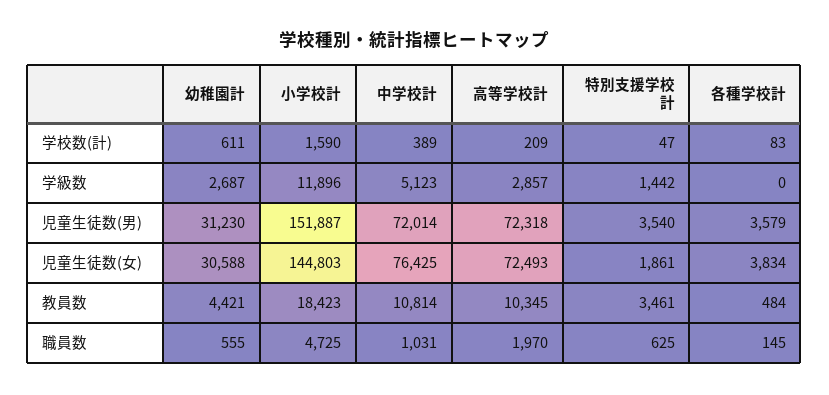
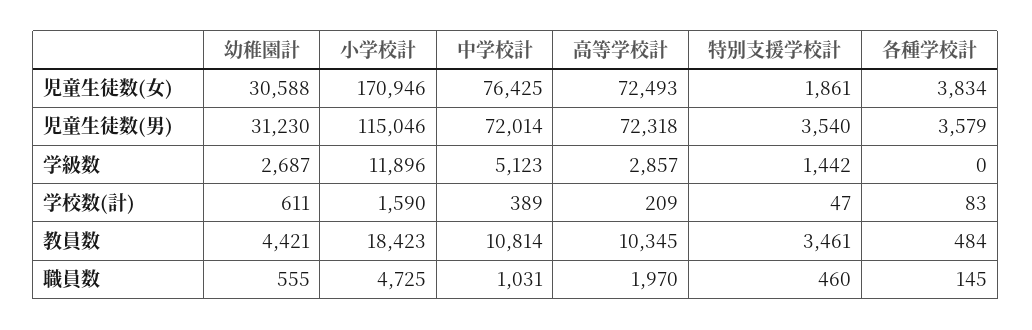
  {
    "幼稚園計": {
      "学校数(計)": 611,
      "学級数": 2687,
      "児童生徒数(男)": 31230,
      "児童生徒数(女)": 30588,
      "教員数": 4421,
      "職員数": 555
    },
    "小学校計": {
      "学校数(計)": 1590,
      "学級数": 11896,
-     "児童生徒数(男)": 151887,
+     "児童生徒数(男)": 115046,
-     "児童生徒数(女)": 144803,
+     "児童生徒数(女)": 170946,
      "教員数": 18423,
      "職員数": 4725
    },
    "中学校計": {
      "学校数(計)": 389,
      "学級数": 5123,
      "児童生徒数(男)": 72014,
      "児童生徒数(女)": 76425,
      "教員数": 10814,
      "職員数": 1031
    },
    "高等学校計": {
      "学校数(計)": 209,
      "学級数": 2857,
      "児童生徒数(男)": 72318,
      "児童生徒数(女)": 72493,
      "教員数": 10345,
      "職員数": 1970
    },
    "特別支援学校計": {
      "学校数(計)": 47,
      "学級数": 1442,
      "児童生徒数(男)": 3540,
      "児童生徒数(女)": 1861,
      "教員数": 3461,
-     "職員数": 625
+     "職員数": 460
    },
    "各種学校計": {
      "学校数(計)": 83,
      "学級数": 0,
      "児童生徒数(男)": 3579,
      "児童生徒数(女)": 3834,
      "教員数": 484,
      "職員数": 145
    }
  }

